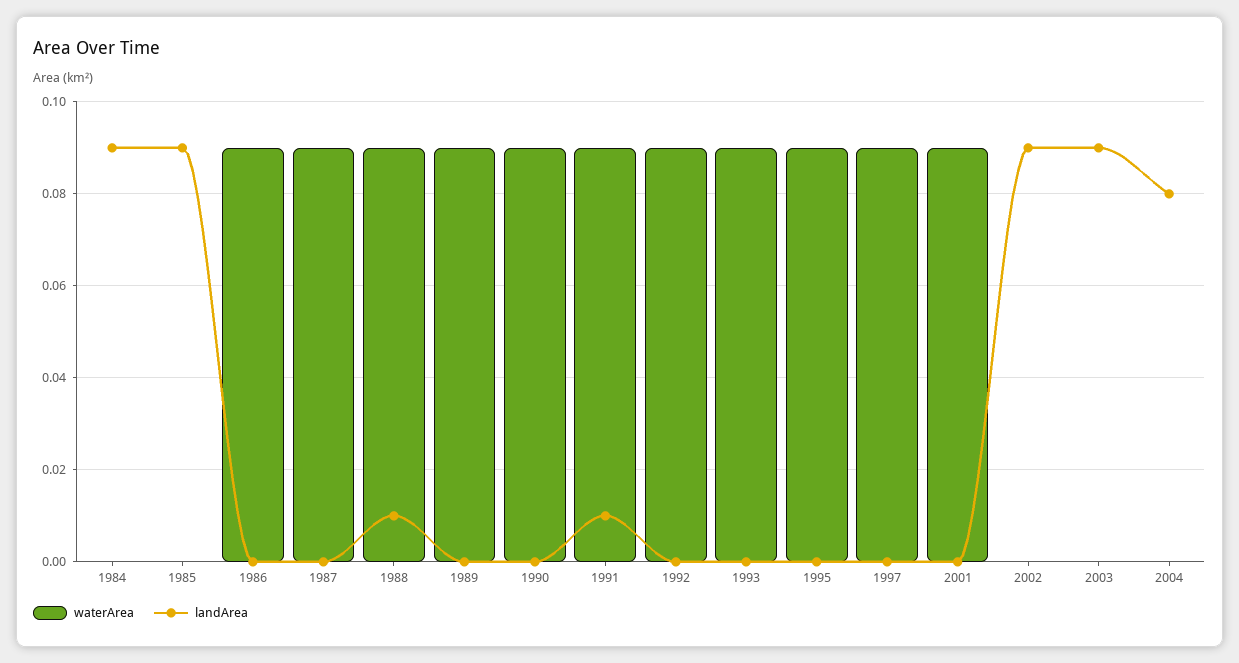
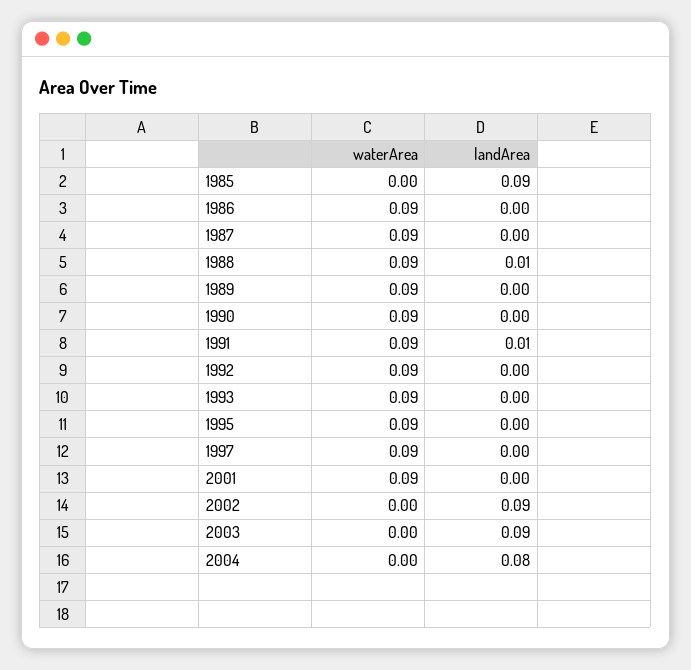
  {
    "waterArea": {
-     "1984": 0,
      "1985": 0,
      "1986": 0.09,
      "1987": 0.09,
      "1988": 0.09,
      "1989": 0.09,
      "1990": 0.09,
      "1991": 0.09,
      "1992": 0.09,
      "1993": 0.09,
      "1995": 0.09,
      "1997": 0.09,
      "2001": 0.09,
      "2002": 0,
      "2003": 0,
      "2004": 0
    },
    "landArea": {
-     "1984": 0.09,
      "1985": 0.09,
      "1986": 0,
      "1987": 0,
      "1988": 0.01,
      "1989": 0,
      "1990": 0,
      "1991": 0.01,
      "1992": 0,
      "1993": 0,
      "1995": 0,
      "1997": 0,
      "2001": 0,
      "2002": 0.09,
      "2003": 0.09,
      "2004": 0.08
    }
  }

